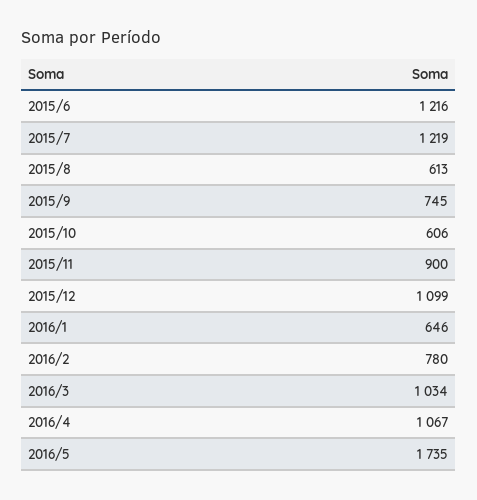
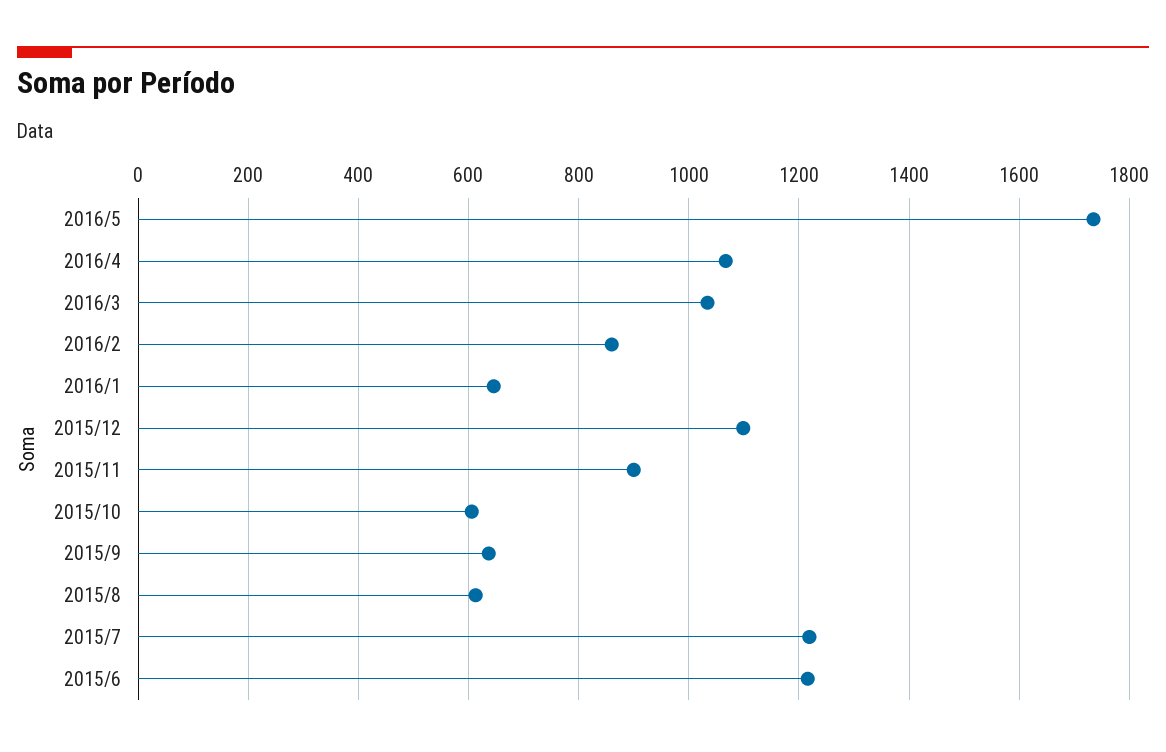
  {
    "2015/6": 1216,
    "2015/7": 1219,
    "2015/8": 613,
-   "2015/9": 745,
+   "2015/9": 640,
    "2015/10": 606,
    "2015/11": 900,
    "2015/12": 1099,
    "2016/1": 646,
-   "2016/2": 780,
+   "2016/2": 860,
    "2016/3": 1034,
    "2016/4": 1067,
    "2016/5": 1735
  }

